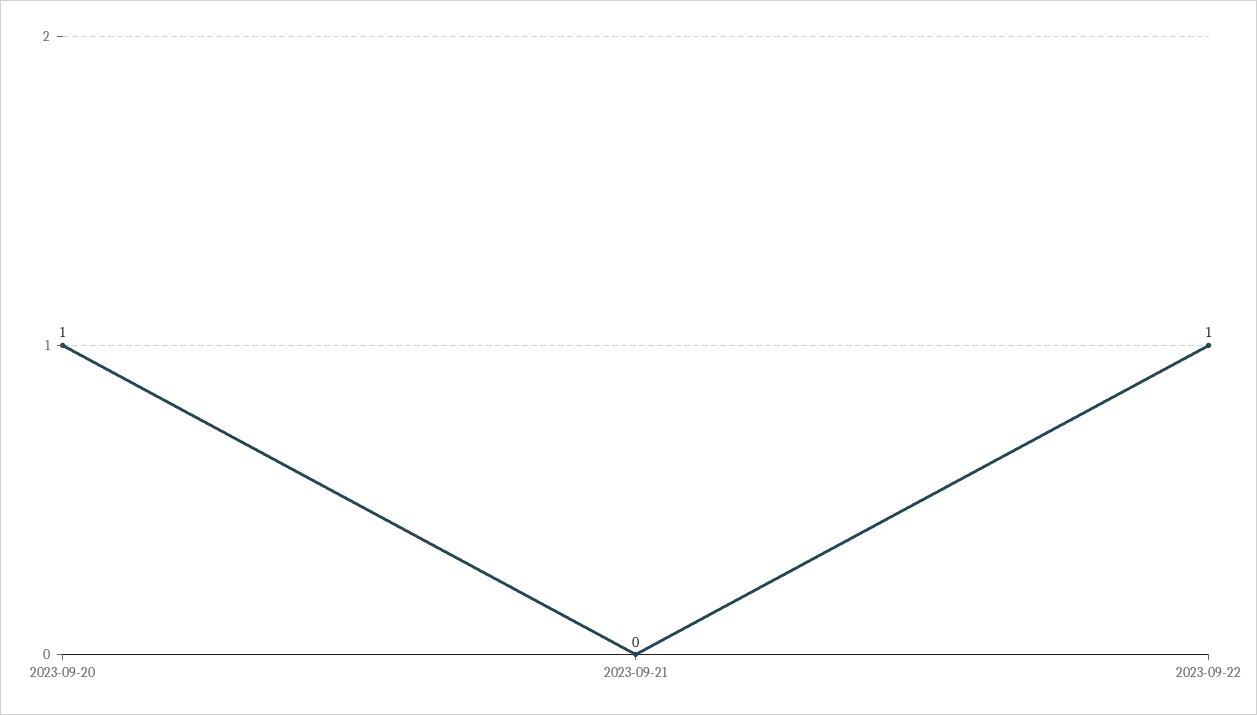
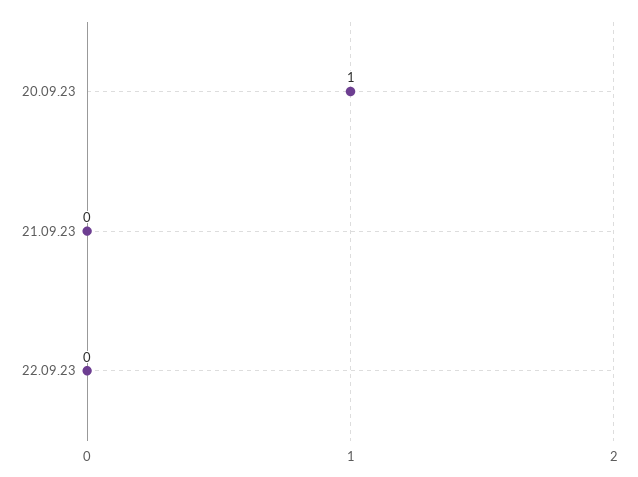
  {
    "2023-09-20": 1,
    "2023-09-21": 0,
-   "2023-09-22": 1
+   "2023-09-22": 0
  }

